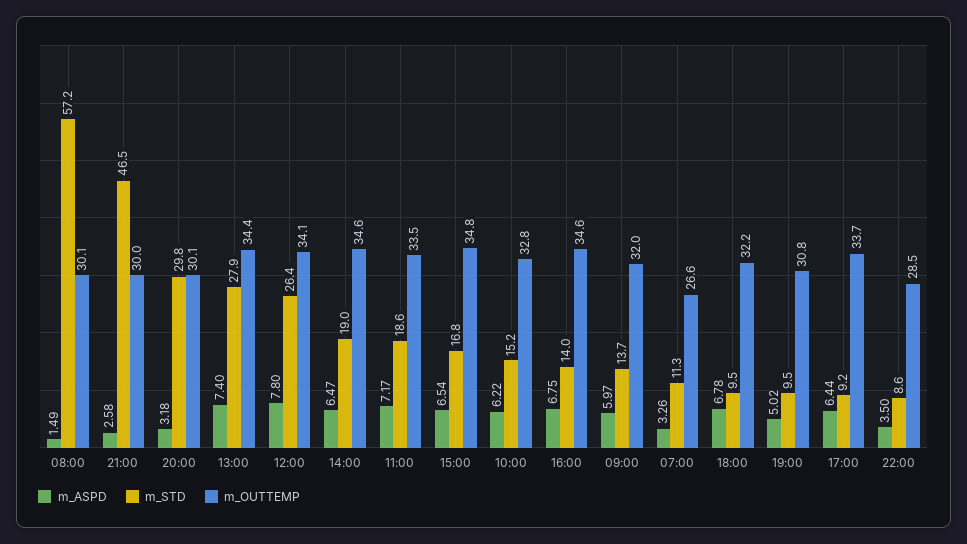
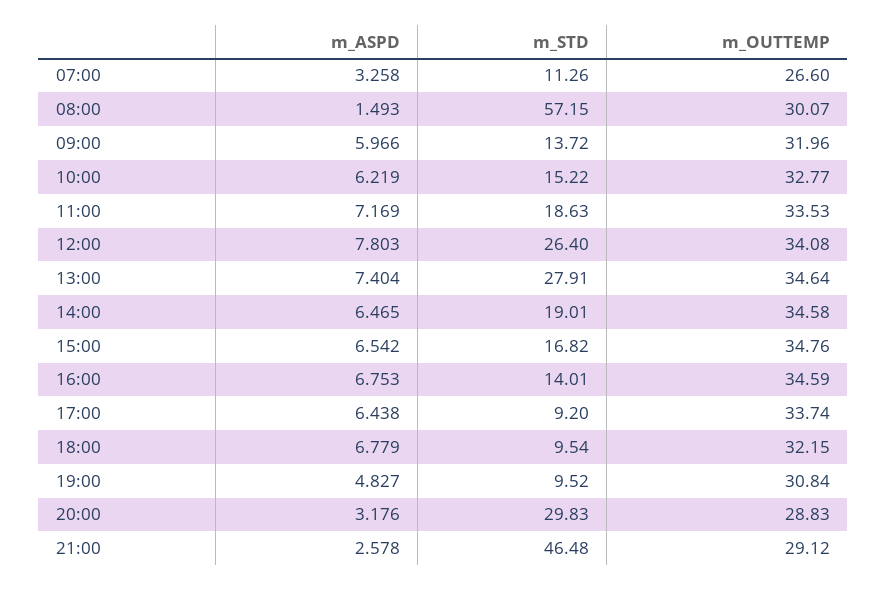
  {
    "m_ASPD": {
      "08:00": 1.493,
      "21:00": 2.578,
      "20:00": 3.176,
      "13:00": 7.404,
      "12:00": 7.803,
      "14:00": 6.465,
      "11:00": 7.169,
      "15:00": 6.542,
      "10:00": 6.219,
      "16:00": 6.753,
      "09:00": 5.966,
      "07:00": 3.258,
      "18:00": 6.779,
-     "19:00": 5.02,
+     "19:00": 4.827,
-     "17:00": 6.438,
+     "17:00": 6.438
-     "22:00": 3.5
    },
    "m_STD": {
      "08:00": 57.15,
      "21:00": 46.48,
      "20:00": 29.83,
      "13:00": 27.91,
      "12:00": 26.4,
      "14:00": 19.01,
      "11:00": 18.63,
      "15:00": 16.82,
      "10:00": 15.22,
      "16:00": 14.01,
      "09:00": 13.72,
      "07:00": 11.26,
      "18:00": 9.54,
      "19:00": 9.52,
-     "17:00": 9.2,
+     "17:00": 9.2
-     "22:00": 8.6
    },
    "m_OUTTEMP": {
      "08:00": 30.07,
-     "21:00": 30,
+     "21:00": 29.12,
-     "20:00": 30.1,
+     "20:00": 28.83,
-     "13:00": 34.4,
+     "13:00": 34.64,
      "12:00": 34.08,
      "14:00": 34.58,
      "11:00": 33.53,
      "15:00": 34.76,
      "10:00": 32.77,
      "16:00": 34.59,
      "09:00": 31.96,
      "07:00": 26.6,
      "18:00": 32.15,
      "19:00": 30.84,
-     "17:00": 33.74,
+     "17:00": 33.74
-     "22:00": 28.5
    }
  }

